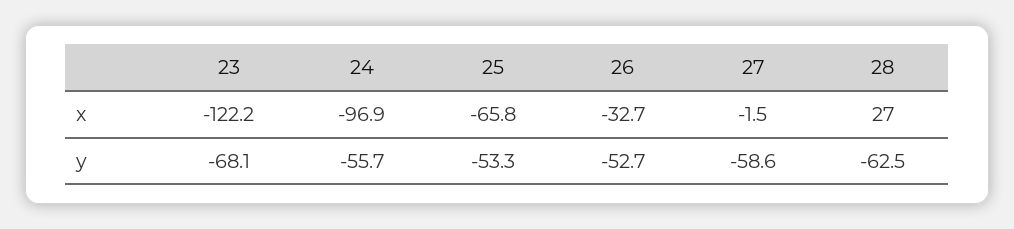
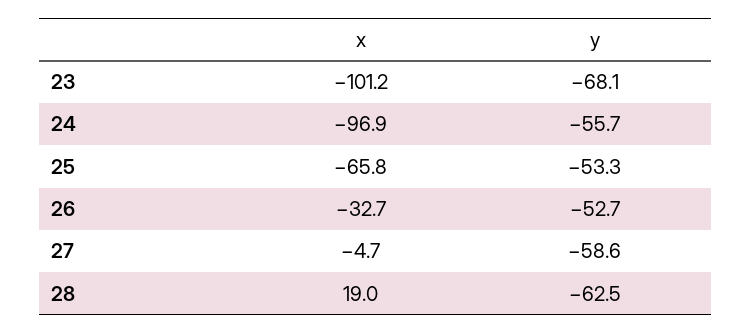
  {
    "23": {
-     "x": -122.2,
+     "x": -101.2,
      "y": -68.1
    },
    "24": {
      "x": -96.9,
      "y": -55.7
    },
    "25": {
      "x": -65.8,
      "y": -53.3
    },
    "26": {
      "x": -32.7,
      "y": -52.7
    },
    "27": {
-     "x": -1.5,
+     "x": -4.7,
      "y": -58.6
    },
    "28": {
-     "x": 27,
+     "x": 19,
      "y": -62.5
    }
  }

